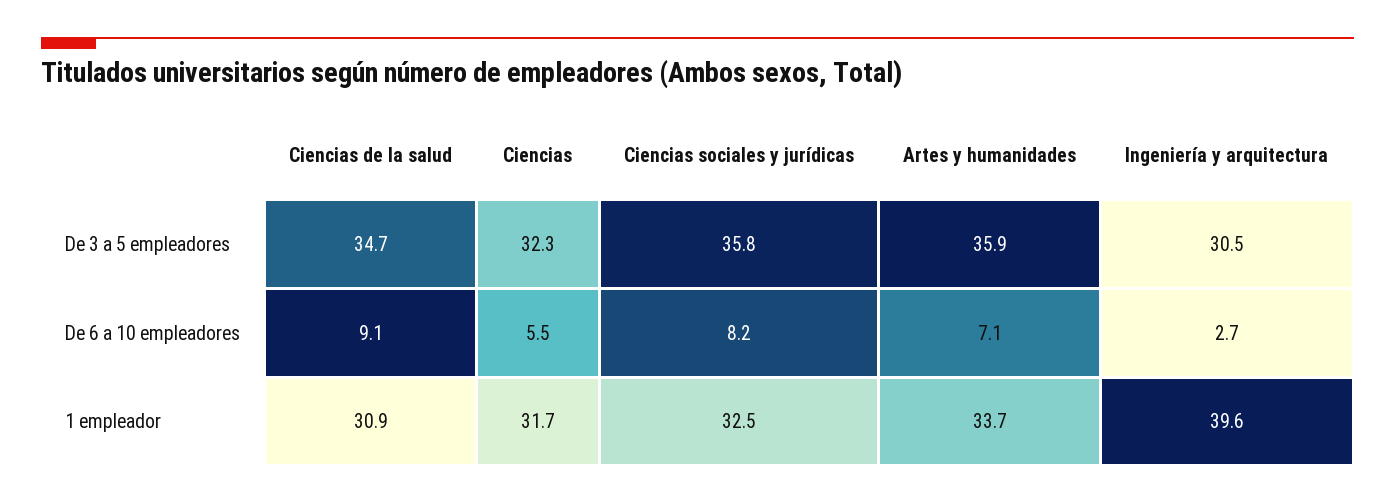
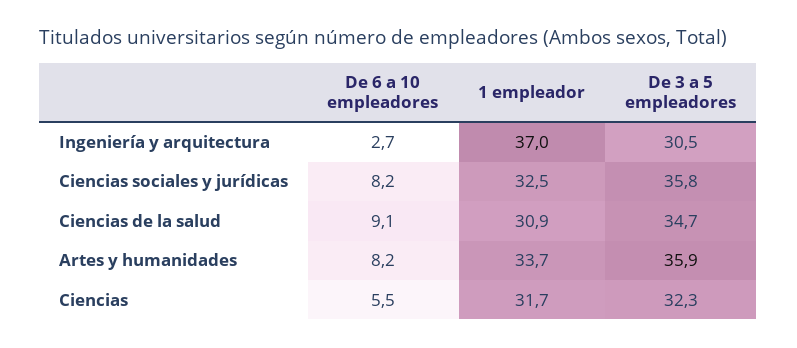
  {
    "Ciencias de la salud": {
      "De 3 a 5 empleadores": 34.7,
      "De 6 a 10 empleadores": 9.1,
      "1 empleador": 30.9
    },
    "Ciencias": {
      "De 3 a 5 empleadores": 32.3,
      "De 6 a 10 empleadores": 5.5,
      "1 empleador": 31.7
    },
    "Ciencias sociales y jurídicas": {
      "De 3 a 5 empleadores": 35.8,
      "De 6 a 10 empleadores": 8.2,
      "1 empleador": 32.5
    },
    "Artes y humanidades": {
      "De 3 a 5 empleadores": 35.9,
-     "De 6 a 10 empleadores": 7.1,
+     "De 6 a 10 empleadores": 8.2,
      "1 empleador": 33.7
    },
    "Ingeniería y arquitectura": {
      "De 3 a 5 empleadores": 30.5,
      "De 6 a 10 empleadores": 2.7,
-     "1 empleador": 39.6
+     "1 empleador": 37
    }
  }

